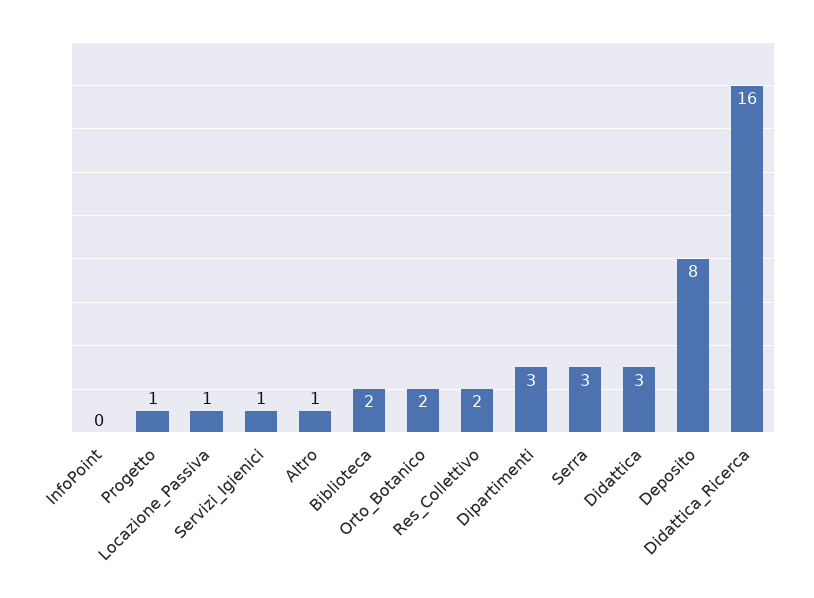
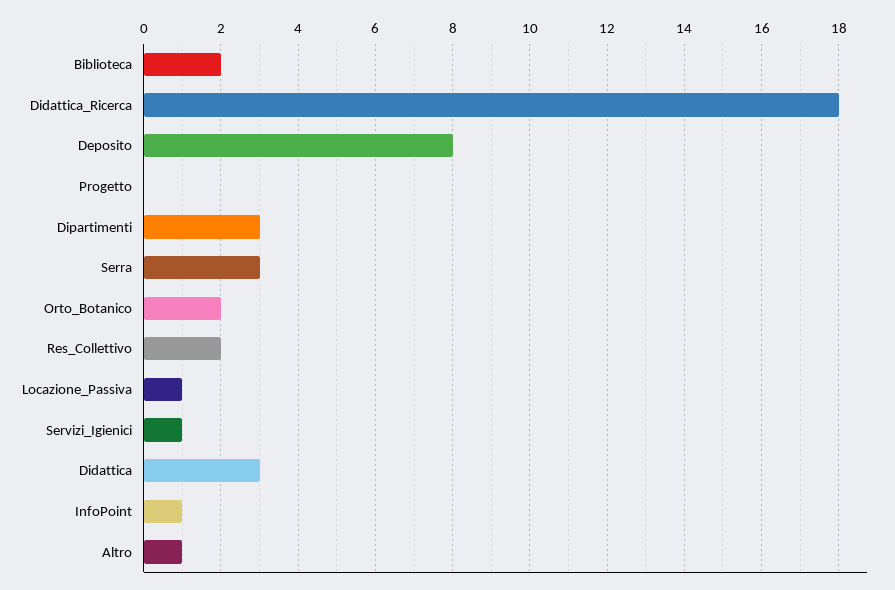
  {
-   "InfoPoint": 0,
+   "InfoPoint": 1,
-   "Progetto": 1,
+   "Progetto": 0,
    "Locazione_Passiva": 1,
    "Servizi_Igienici": 1,
    "Altro": 1,
    "Biblioteca": 2,
    "Orto_Botanico": 2,
    "Res_Collettivo": 2,
    "Dipartimenti": 3,
    "Serra": 3,
    "Didattica": 3,
    "Deposito": 8,
-   "Didattica_Ricerca": 16
+   "Didattica_Ricerca": 18
  }

